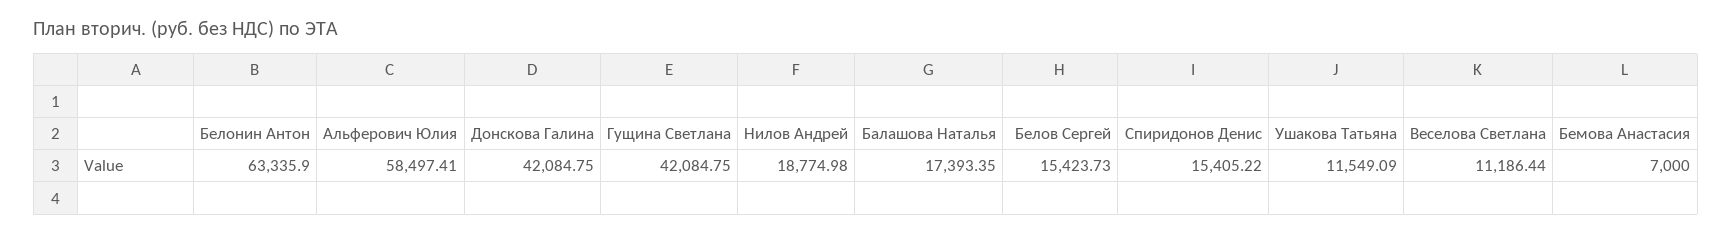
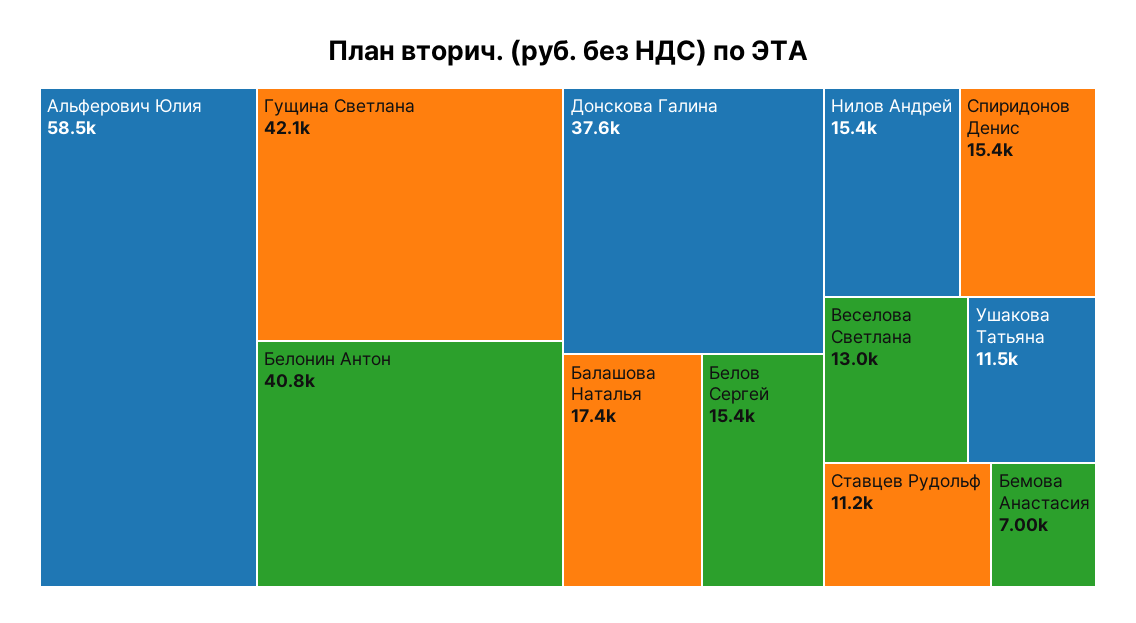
  {
-   "Белонин Антон": 63335.9,
+   "Белонин Антон": 40800,
    "Альферович Юлия": 58497.41,
-   "Донскова Галина": 42084.75,
+   "Донскова Галина": 37600,
    "Гущина Светлана": 42084.75,
-   "Нилов Андрей": 18774.98,
+   "Нилов Андрей": 15400,
    "Балашова Наталья": 17393.35,
    "Белов Сергей": 15423.73,
    "Спиридонов Денис": 15405.22,
    "Ушакова Татьяна": 11549.09,
-   "Веселова Светлана": 11186.44,
+   "Веселова Светлана": 13000,
-   "Бемова Анастасия": 7000
+   "Бемова Анастасия": 7000,
+   "Ставцев Рудольф": 11200
  }

